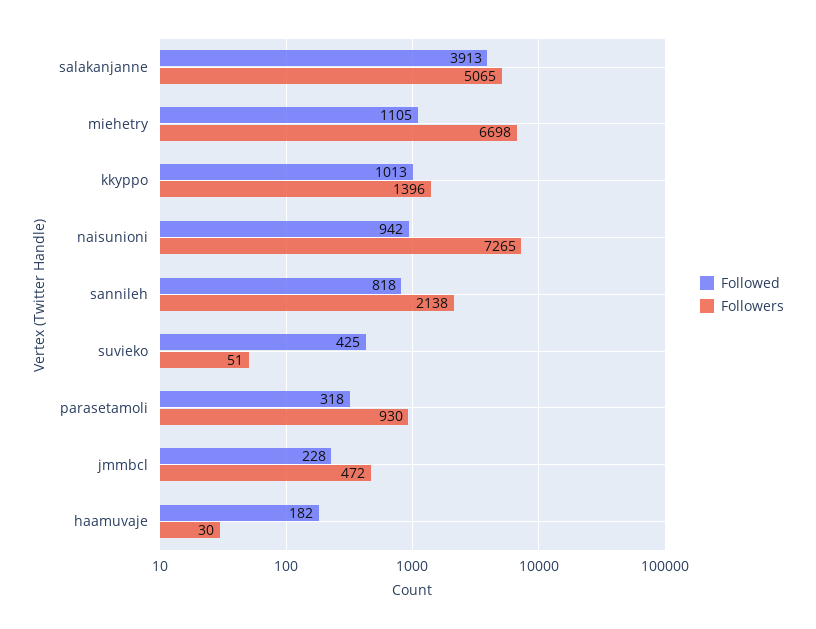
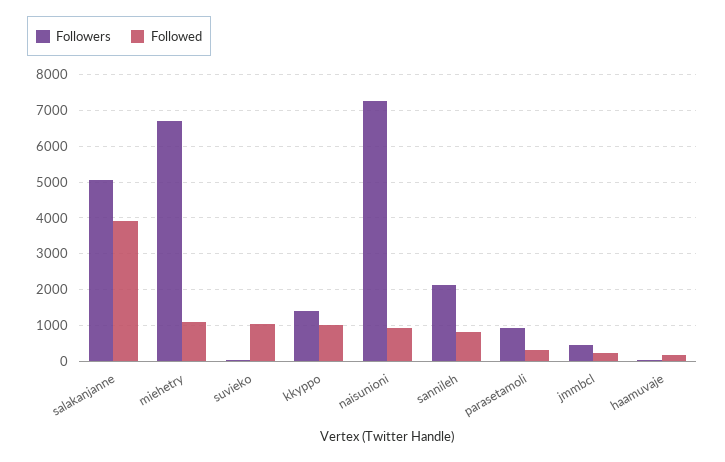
  {
    "Followed": {
      "salakanjanne": 3913,
      "miehetry": 1105,
      "kkyppo": 1013,
      "naisunioni": 942,
      "sannileh": 818,
-     "suvieko": 425,
+     "suvieko": 1000,
      "parasetamoli": 318,
      "jmmbcl": 228,
      "haamuvaje": 182
    },
    "Followers": {
      "salakanjanne": 5065,
      "miehetry": 6698,
      "kkyppo": 1396,
      "naisunioni": 7265,
      "sannileh": 2138,
      "suvieko": 51,
      "parasetamoli": 930,
      "jmmbcl": 472,
      "haamuvaje": 30
    }
  }

